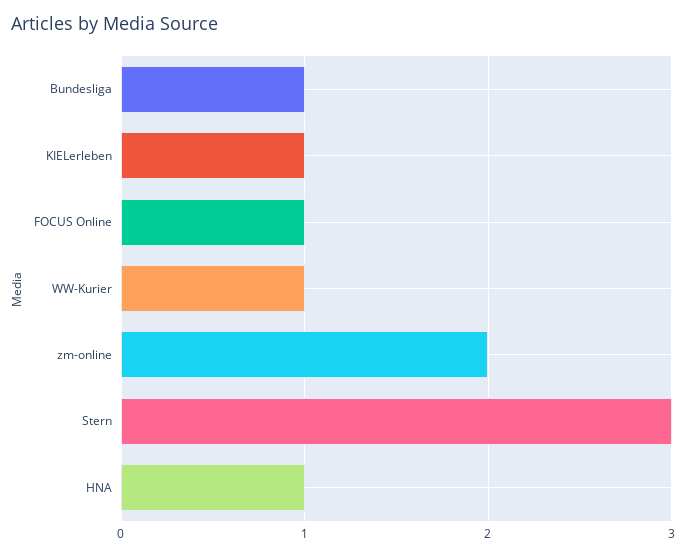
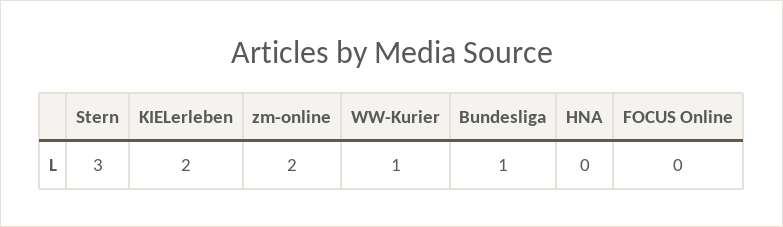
  {
    "Bundesliga": 1,
-   "KIELerleben": 1,
+   "KIELerleben": 2,
-   "FOCUS Online": 1,
+   "FOCUS Online": 0,
    "WW-Kurier": 1,
    "zm-online": 2,
    "Stern": 3,
-   "HNA": 1
+   "HNA": 0
  }

